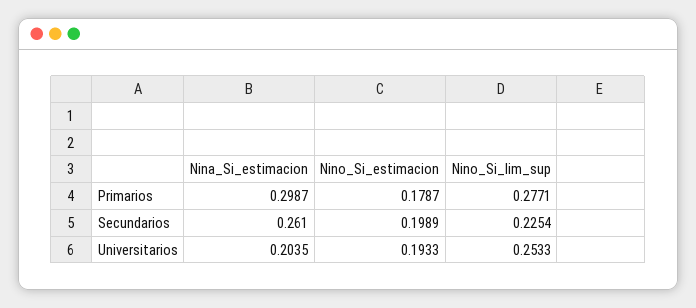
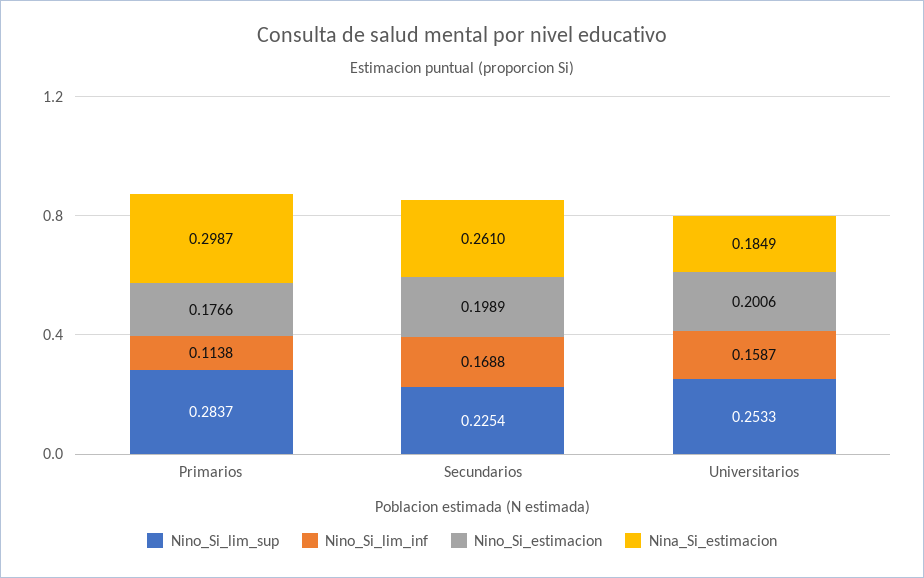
  {
    "Nina_Si_estimacion": {
      "Primarios": 0.2987,
      "Secundarios": 0.261,
-     "Universitarios": 0.2035
+     "Universitarios": 0.1849
    },
    "Nino_Si_estimacion": {
-     "Primarios": 0.1787,
+     "Primarios": 0.1766,
      "Secundarios": 0.1989,
-     "Universitarios": 0.1933
+     "Universitarios": 0.2006
    },
    "Nino_Si_lim_sup": {
-     "Primarios": 0.2771,
+     "Primarios": 0.2837,
      "Secundarios": 0.2254,
      "Universitarios": 0.2533
-   }
+   },
+   "Nino_Si_lim_inf": {
+     "Primarios": 0.1138,
+     "Secundarios": 0.1688,
+     "Universitarios": 0.1587
+   }
  }

